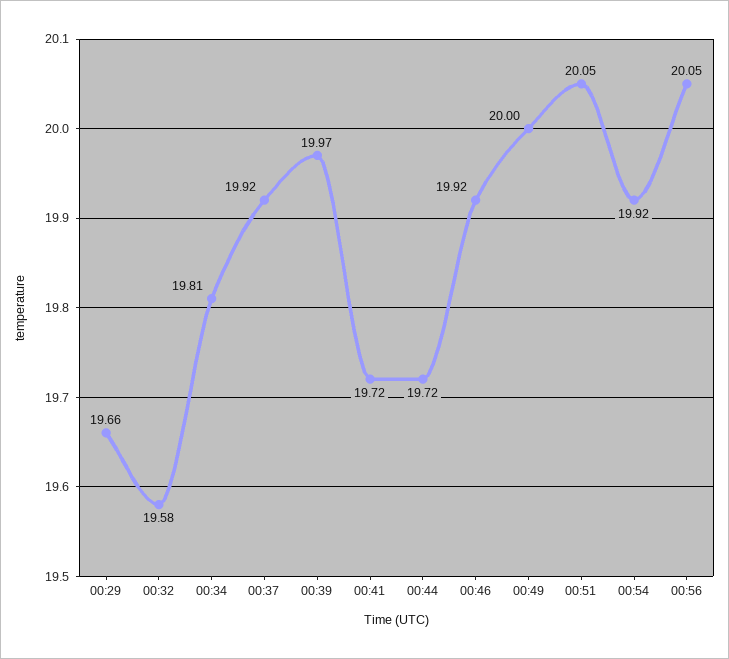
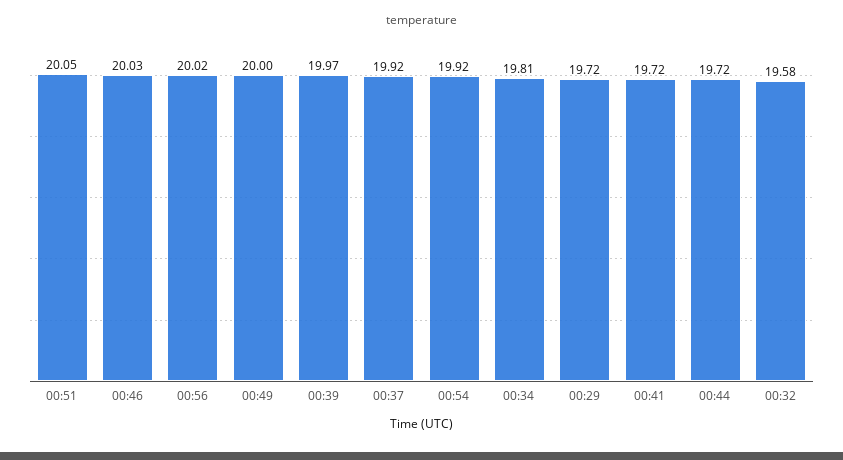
  {
-   "00:29": 19.66,
+   "00:29": 19.72,
    "00:32": 19.58,
    "00:34": 19.81,
    "00:37": 19.92,
    "00:39": 19.97,
    "00:41": 19.72,
    "00:44": 19.72,
-   "00:46": 19.92,
+   "00:46": 20.03,
    "00:49": 20,
    "00:51": 20.05,
    "00:54": 19.92,
-   "00:56": 20.05
+   "00:56": 20.02
  }

